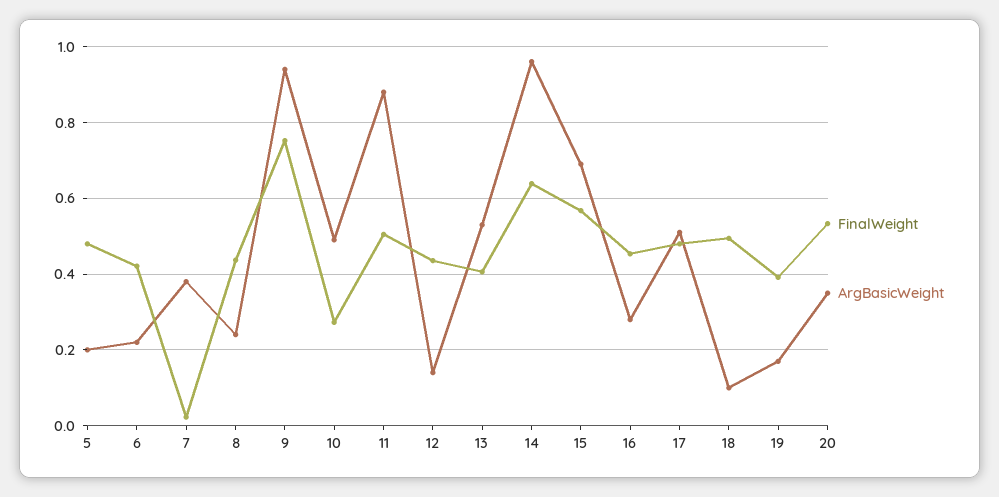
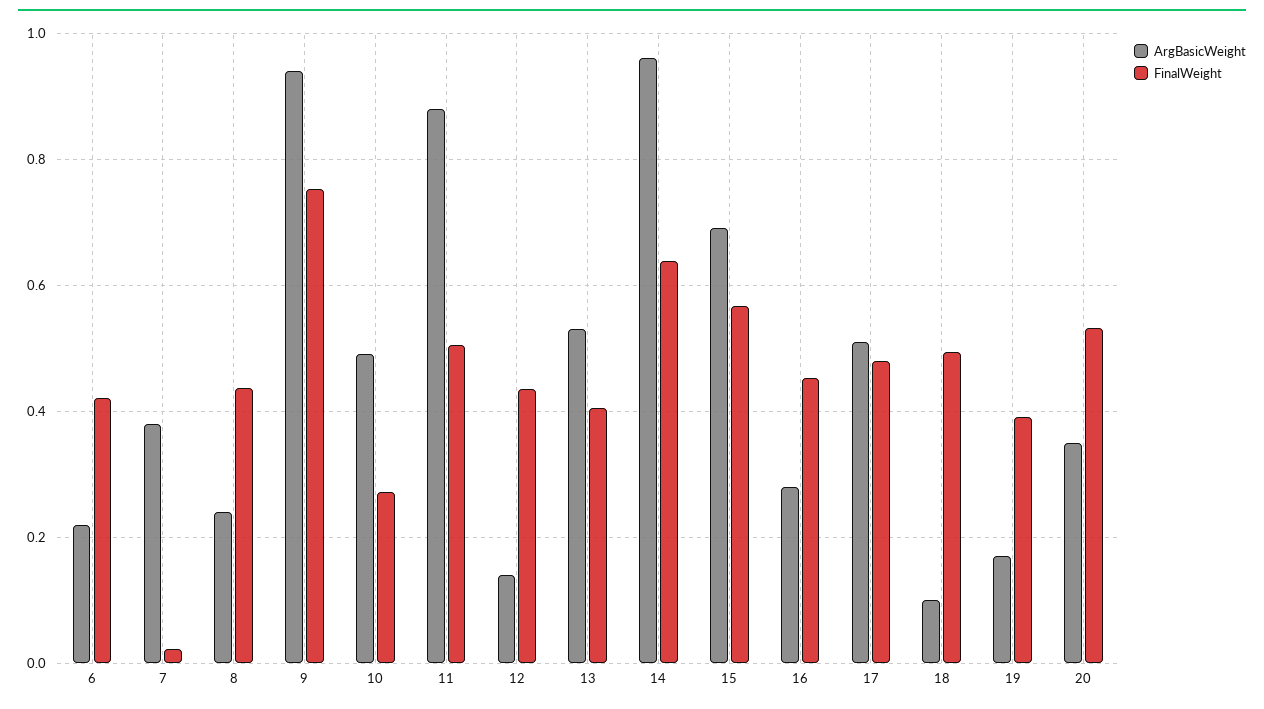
  {
    "FinalWeight": {
-     "5": 0.48,
      "6": 0.42,
      "7": 0.02,
      "8": 0.44,
      "9": 0.76,
      "10": 0.28,
      "11": 0.5,
      "12": 0.44,
      "13": 0.4,
      "14": 0.64,
      "15": 0.56,
      "16": 0.46,
      "17": 0.48,
      "18": 0.5,
      "19": 0.4,
      "20": 0.54
    },
    "ArgBasicWeight": {
-     "5": 0.2,
      "6": 0.22,
      "7": 0.38,
      "8": 0.24,
      "9": 0.94,
      "10": 0.5,
      "11": 0.88,
      "12": 0.14,
      "13": 0.54,
      "14": 0.96,
      "15": 0.7,
      "16": 0.28,
      "17": 0.52,
      "18": 0.1,
      "19": 0.18,
      "20": 0.36
    }
  }

